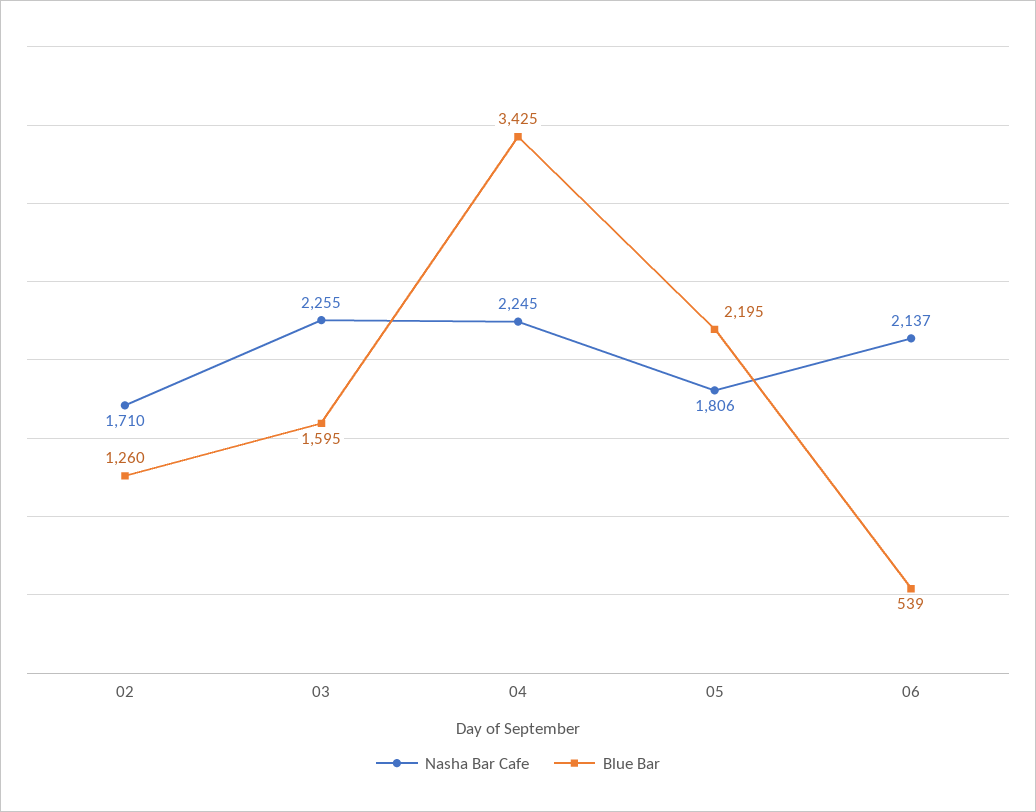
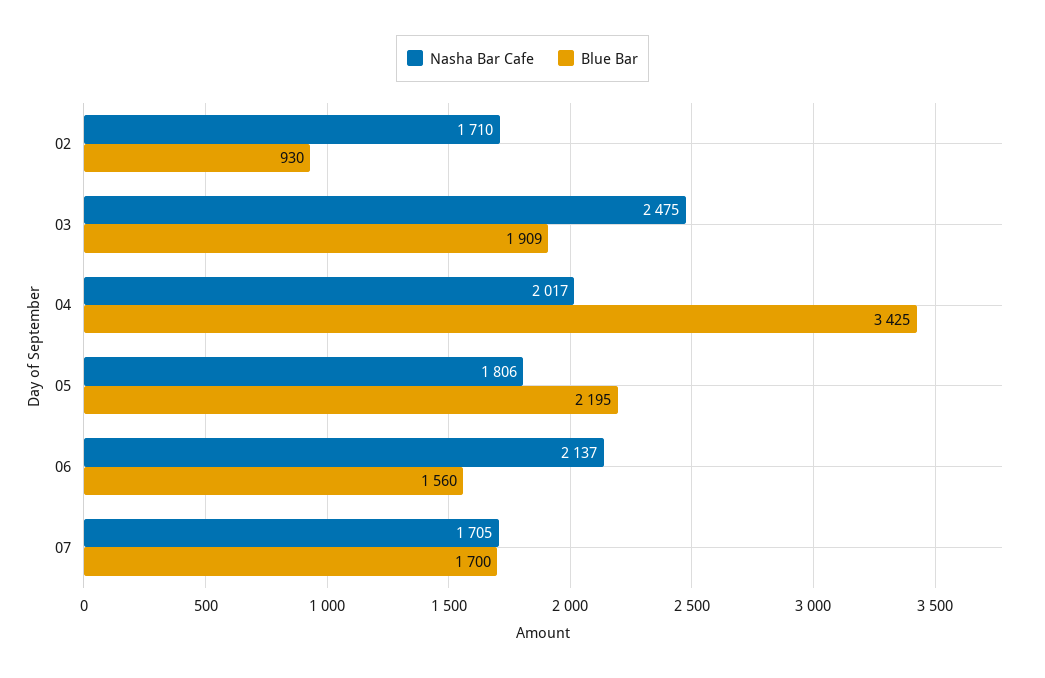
  {
    "Nasha Bar Cafe": {
      "02": 1710,
-     "03": 2255,
+     "03": 2475,
-     "04": 2245,
+     "04": 2017,
      "05": 1806,
-     "06": 2137
+     "06": 2137,
+     "07": 1705
    },
    "Blue Bar": {
-     "02": 1260,
+     "02": 930,
-     "03": 1595,
+     "03": 1909,
      "04": 3425,
      "05": 2195,
-     "06": 539
+     "06": 1560,
+     "07": 1700
    }
  }

